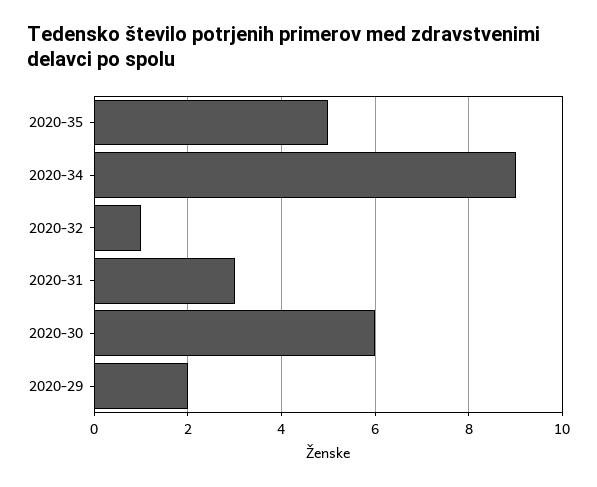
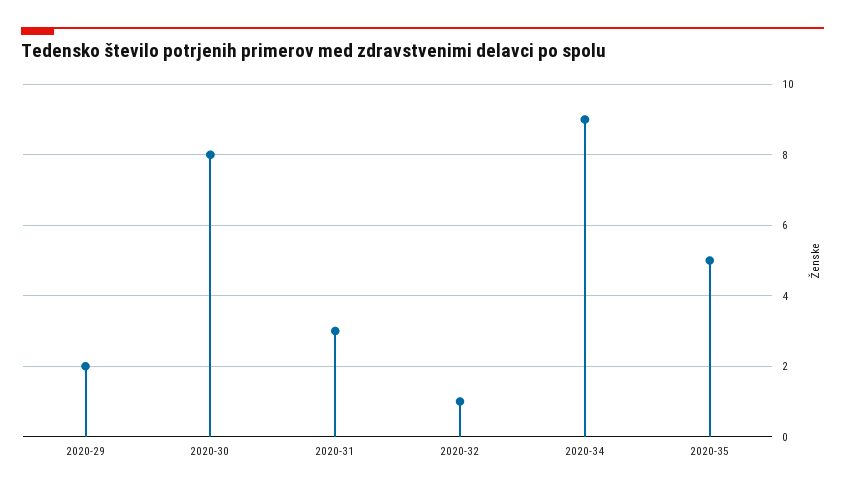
  {
    "2020-35": 5,
    "2020-34": 9,
    "2020-32": 1,
    "2020-31": 3,
-   "2020-30": 6,
+   "2020-30": 8,
    "2020-29": 2
  }

